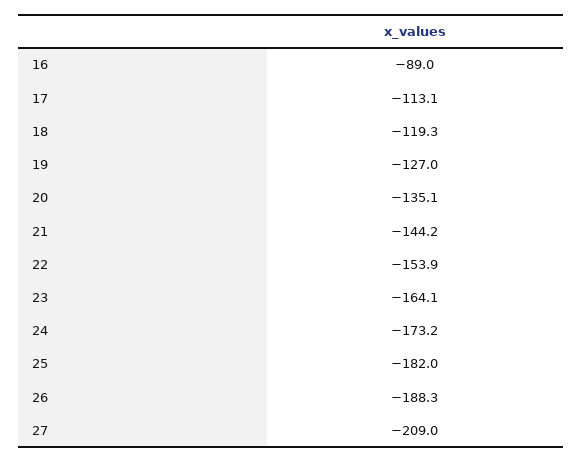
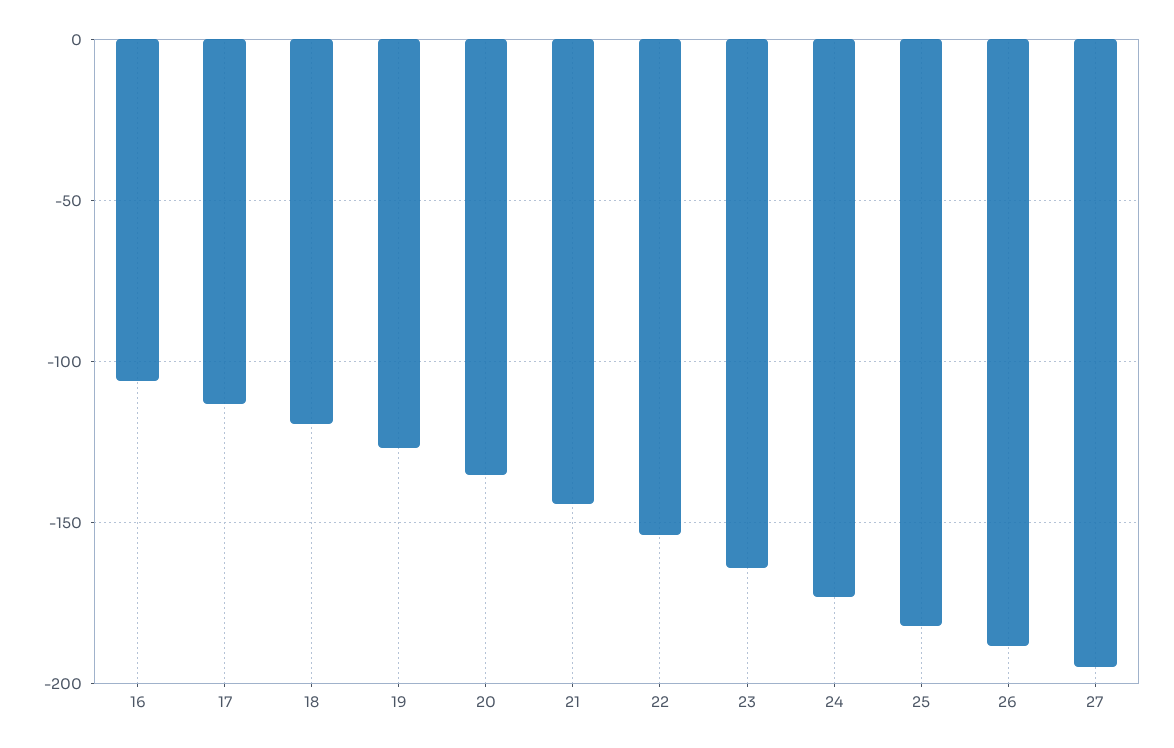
  {
-   "16": -89,
+   "16": -105,
    "17": -113.1,
    "18": -119.3,
    "19": -127,
    "20": -135.1,
    "21": -144.2,
    "22": -153.9,
    "23": -164.1,
    "24": -173.2,
    "25": -182,
    "26": -188.3,
-   "27": -209
+   "27": -195
  }

